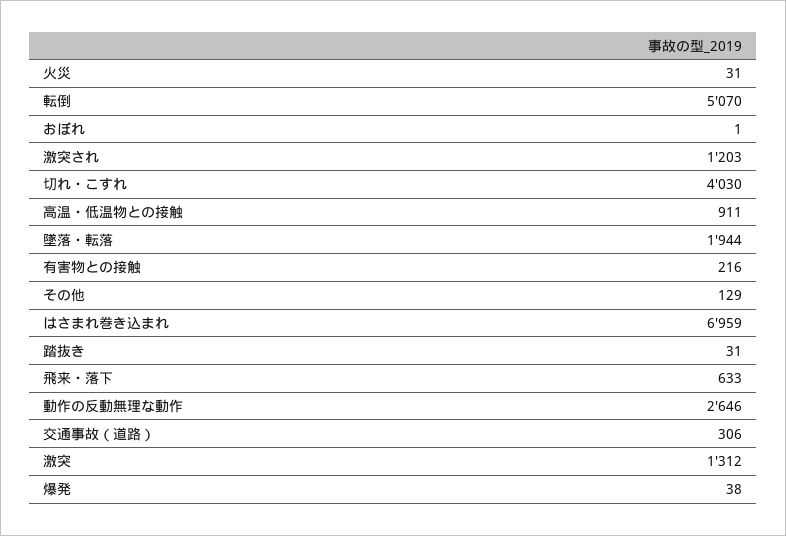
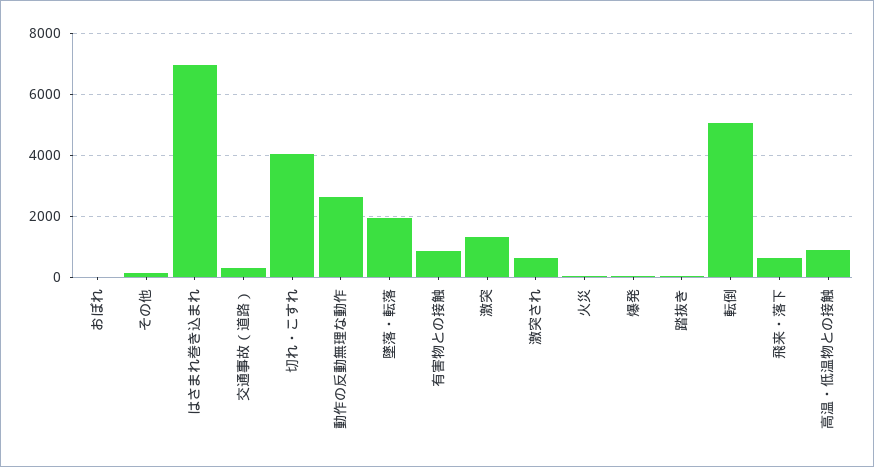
  {
    "火災": 31,
    "転倒": 5070,
    "おぼれ": 1,
-   "激突され": 1203,
+   "激突され": 600,
    "切れ・こすれ": 4030,
    "高温・低温物との接触": 911,
    "墜落・転落": 1944,
-   "有害物との接触": 216,
+   "有害物との接触": 800,
    "その他": 129,
    "はさまれ巻き込まれ": 6959,
    "踏抜き": 31,
    "飛来・落下": 633,
    "動作の反動無理な動作": 2646,
    "交通事故（道路）": 306,
    "激突": 1312,
    "爆発": 38
  }

